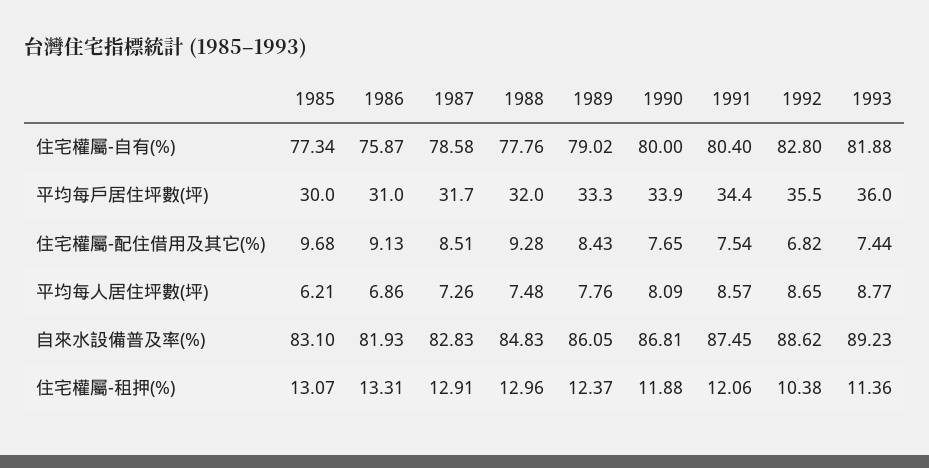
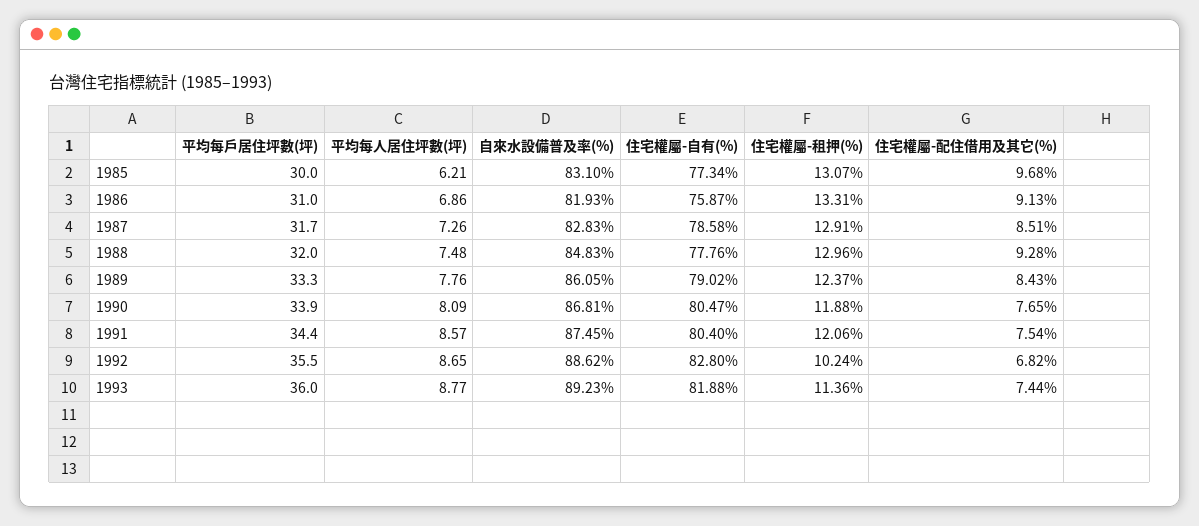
  {
    "1985": {
      "住宅權屬-自有(%)": 77.34,
      "平均每戶居住坪數(坪)": 30,
      "住宅權屬-配住借用及其它(%)": 9.68,
      "平均每人居住坪數(坪)": 6.21,
      "自來水設備普及率(%)": 83.1,
      "住宅權屬-租押(%)": 13.07
    },
    "1986": {
      "住宅權屬-自有(%)": 75.87,
      "平均每戶居住坪數(坪)": 31,
      "住宅權屬-配住借用及其它(%)": 9.13,
      "平均每人居住坪數(坪)": 6.86,
      "自來水設備普及率(%)": 81.93,
      "住宅權屬-租押(%)": 13.31
    },
    "1987": {
      "住宅權屬-自有(%)": 78.58,
      "平均每戶居住坪數(坪)": 31.7,
      "住宅權屬-配住借用及其它(%)": 8.51,
      "平均每人居住坪數(坪)": 7.26,
      "自來水設備普及率(%)": 82.83,
      "住宅權屬-租押(%)": 12.91
    },
    "1988": {
      "住宅權屬-自有(%)": 77.76,
      "平均每戶居住坪數(坪)": 32,
      "住宅權屬-配住借用及其它(%)": 9.28,
      "平均每人居住坪數(坪)": 7.48,
      "自來水設備普及率(%)": 84.83,
      "住宅權屬-租押(%)": 12.96
    },
    "1989": {
      "住宅權屬-自有(%)": 79.02,
      "平均每戶居住坪數(坪)": 33.3,
      "住宅權屬-配住借用及其它(%)": 8.43,
      "平均每人居住坪數(坪)": 7.76,
      "自來水設備普及率(%)": 86.05,
      "住宅權屬-租押(%)": 12.37
    },
    "1990": {
-     "住宅權屬-自有(%)": 80,
+     "住宅權屬-自有(%)": 80.47,
      "平均每戶居住坪數(坪)": 33.9,
      "住宅權屬-配住借用及其它(%)": 7.65,
      "平均每人居住坪數(坪)": 8.09,
      "自來水設備普及率(%)": 86.81,
      "住宅權屬-租押(%)": 11.88
    },
    "1991": {
      "住宅權屬-自有(%)": 80.4,
      "平均每戶居住坪數(坪)": 34.4,
      "住宅權屬-配住借用及其它(%)": 7.54,
      "平均每人居住坪數(坪)": 8.57,
      "自來水設備普及率(%)": 87.45,
      "住宅權屬-租押(%)": 12.06
    },
    "1992": {
      "住宅權屬-自有(%)": 82.8,
      "平均每戶居住坪數(坪)": 35.5,
      "住宅權屬-配住借用及其它(%)": 6.82,
      "平均每人居住坪數(坪)": 8.65,
      "自來水設備普及率(%)": 88.62,
-     "住宅權屬-租押(%)": 10.38
+     "住宅權屬-租押(%)": 10.24
    },
    "1993": {
      "住宅權屬-自有(%)": 81.88,
      "平均每戶居住坪數(坪)": 36,
      "住宅權屬-配住借用及其它(%)": 7.44,
      "平均每人居住坪數(坪)": 8.77,
      "自來水設備普及率(%)": 89.23,
      "住宅權屬-租押(%)": 11.36
    }
  }

